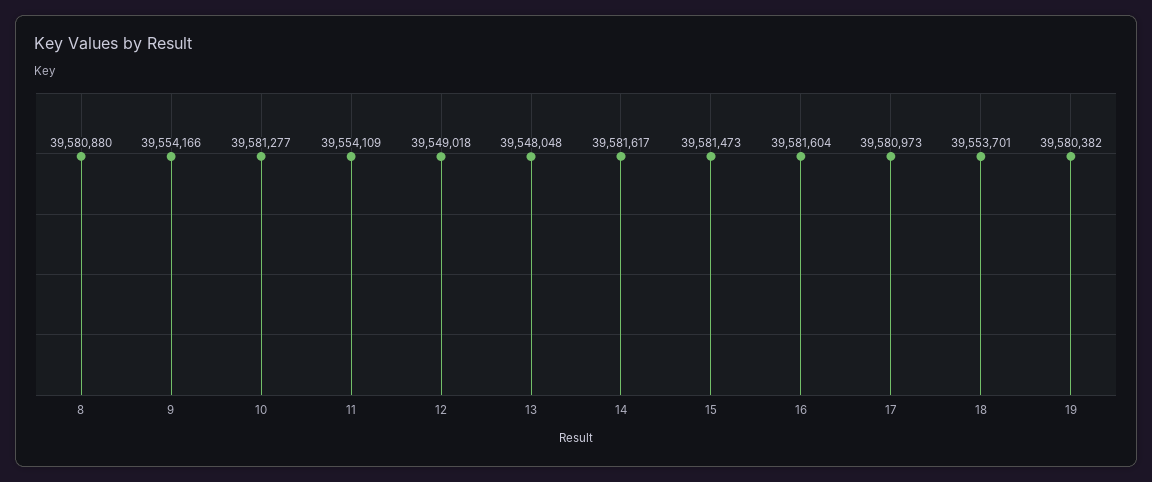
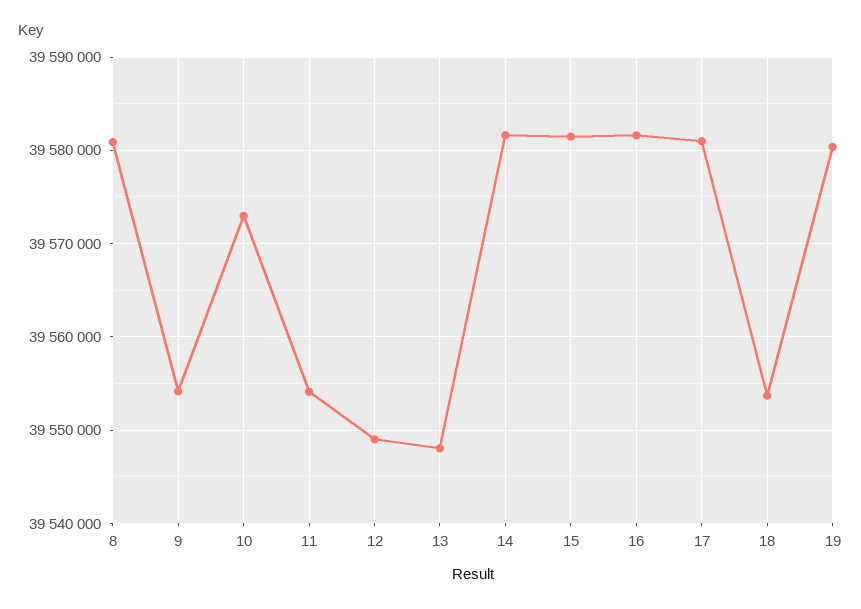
  {
    "8": 39580880,
    "9": 39554166,
-   "10": 39581277,
+   "10": 39573000,
    "11": 39554109,
    "12": 39549018,
    "13": 39548048,
    "14": 39581617,
    "15": 39581473,
    "16": 39581604,
    "17": 39580973,
    "18": 39553701,
    "19": 39580382
  }

